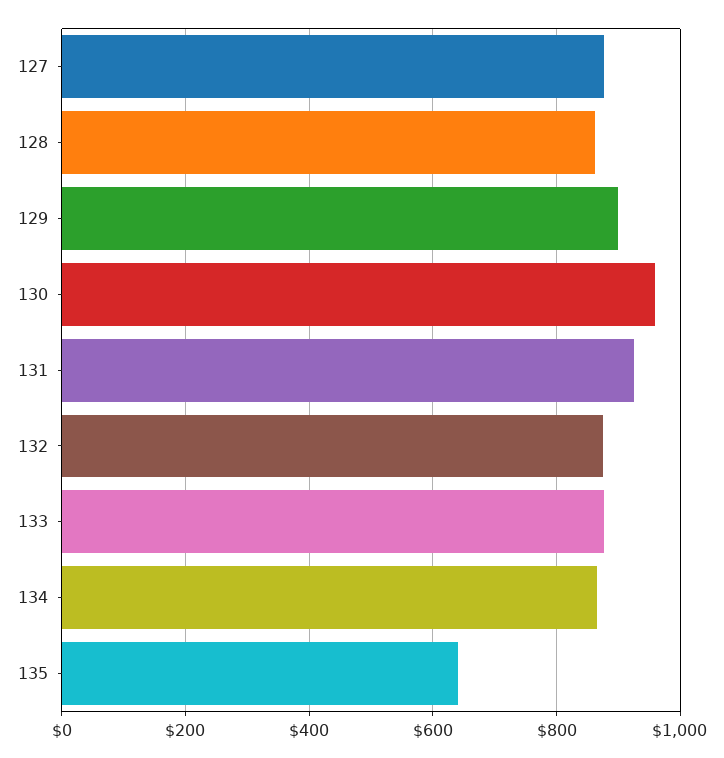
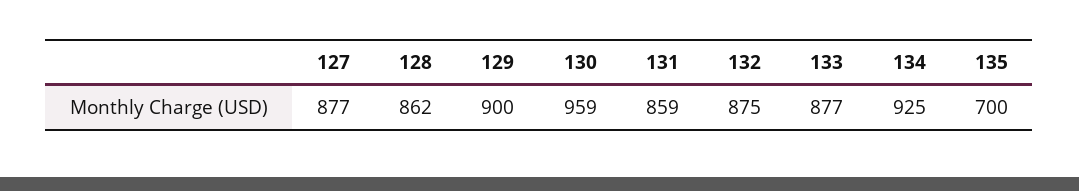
  {
    "127": 877,
    "128": 862,
    "129": 900,
    "130": 959,
-   "131": 920,
+   "131": 859,
    "132": 875,
    "133": 877,
-   "134": 860,
+   "134": 925,
-   "135": 640
+   "135": 700
  }

